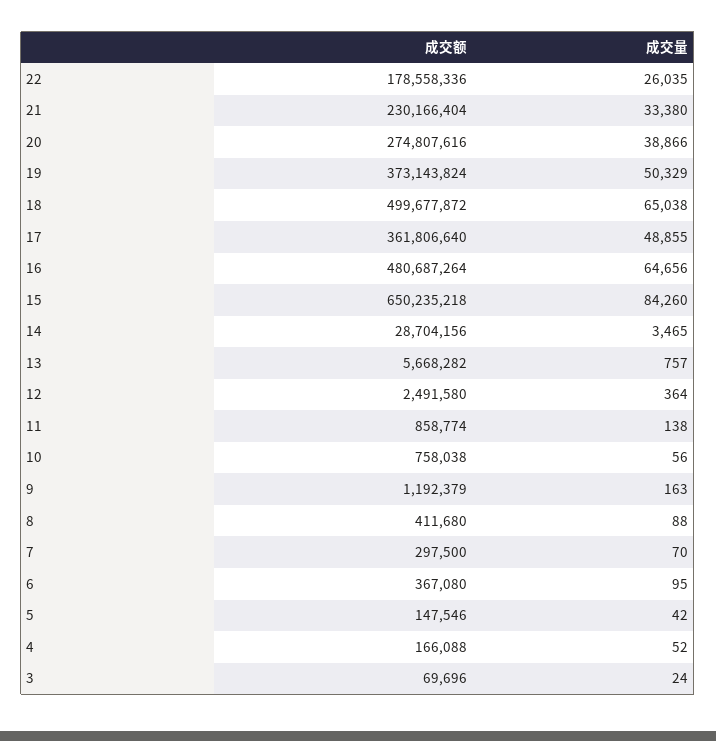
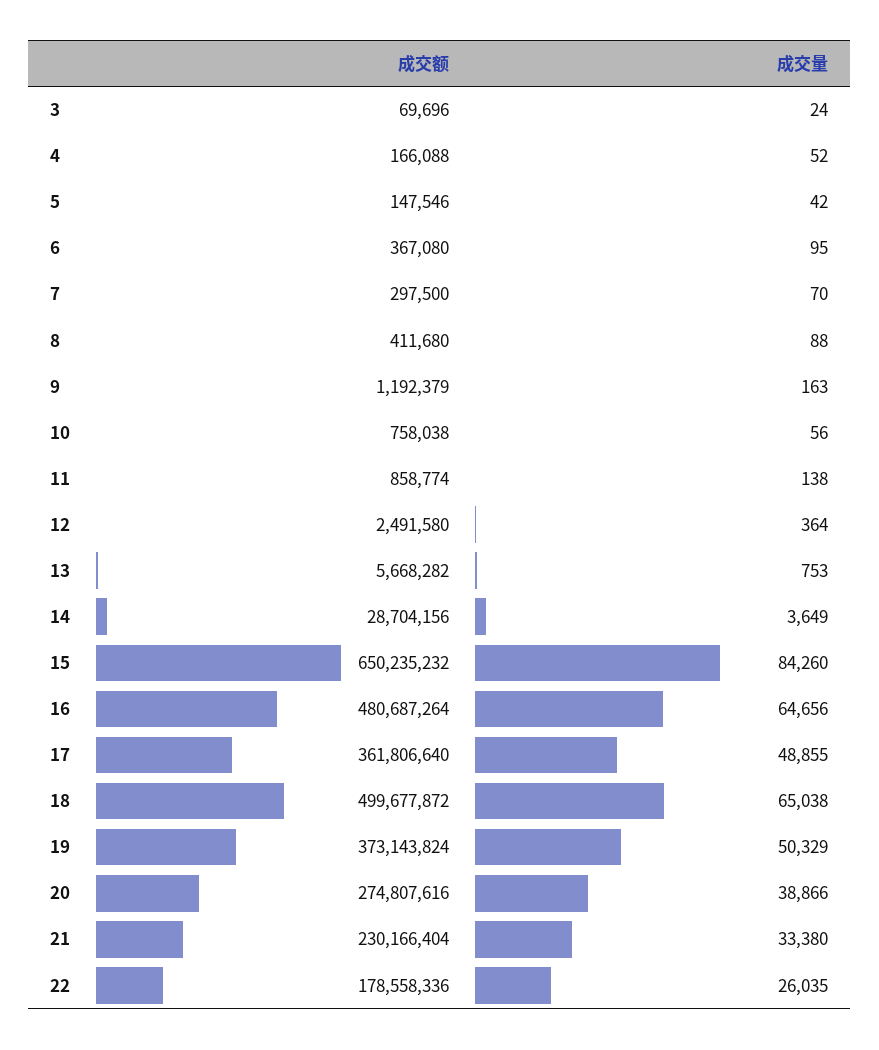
  {
    "成交额": {
      "22": 178558336,
      "21": 230166404,
      "20": 274807616,
      "19": 373143824,
      "18": 499677872,
      "17": 361806640,
      "16": 480687264,
-     "15": 650235218,
+     "15": 650235232,
      "14": 28704156,
      "13": 5668282,
      "12": 2491580,
      "11": 858774,
      "10": 758038,
      "9": 1192379,
      "8": 411680,
      "7": 297500,
      "6": 367080,
      "5": 147546,
      "4": 166088,
      "3": 69696
    },
    "成交量": {
      "22": 26035,
      "21": 33380,
      "20": 38866,
      "19": 50329,
      "18": 65038,
      "17": 48855,
      "16": 64656,
      "15": 84260,
-     "14": 3465,
+     "14": 3649,
-     "13": 757,
+     "13": 753,
      "12": 364,
      "11": 138,
      "10": 56,
      "9": 163,
      "8": 88,
      "7": 70,
      "6": 95,
      "5": 42,
      "4": 52,
      "3": 24
    }
  }

